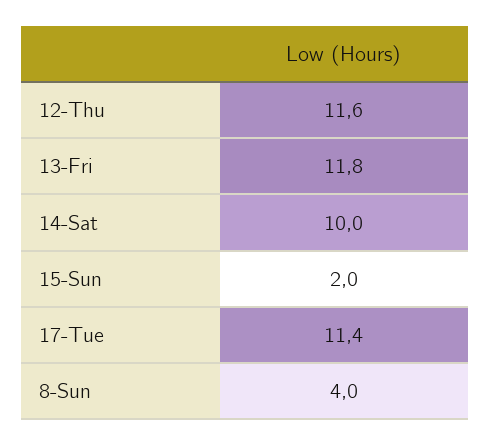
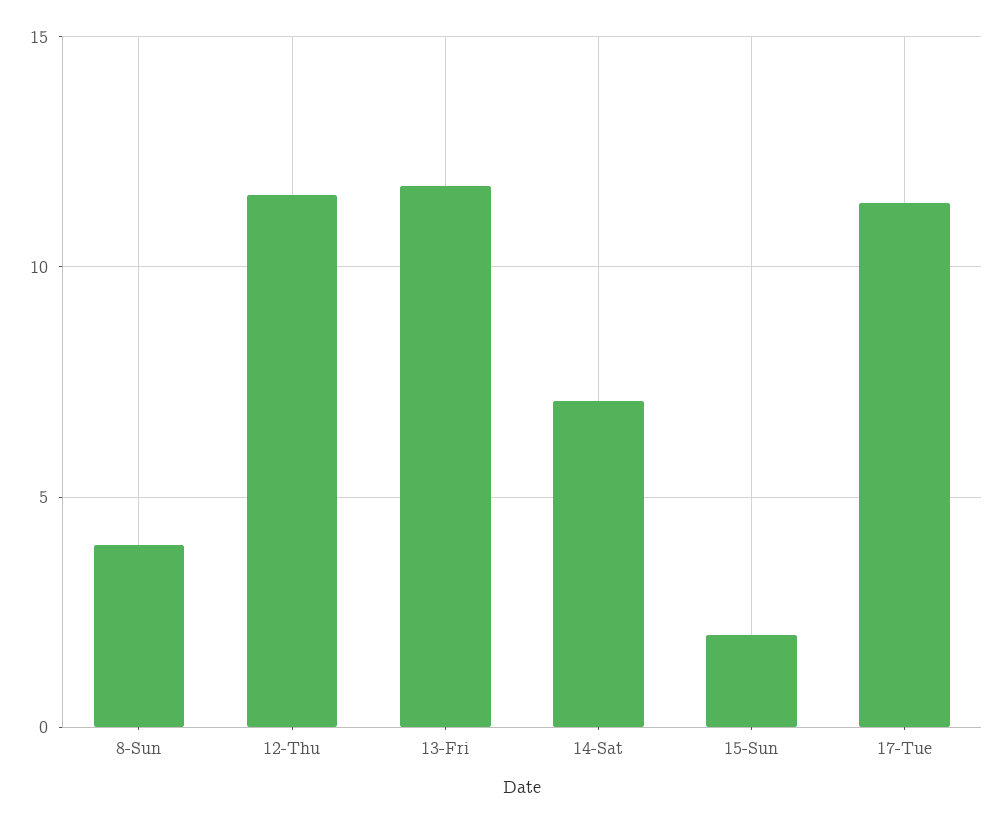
  {
    "12-Thu": 11.6,
    "13-Fri": 11.8,
-   "14-Sat": 10,
+   "14-Sat": 7,
    "15-Sun": 2,
    "17-Tue": 11.4,
    "8-Sun": 4
  }

